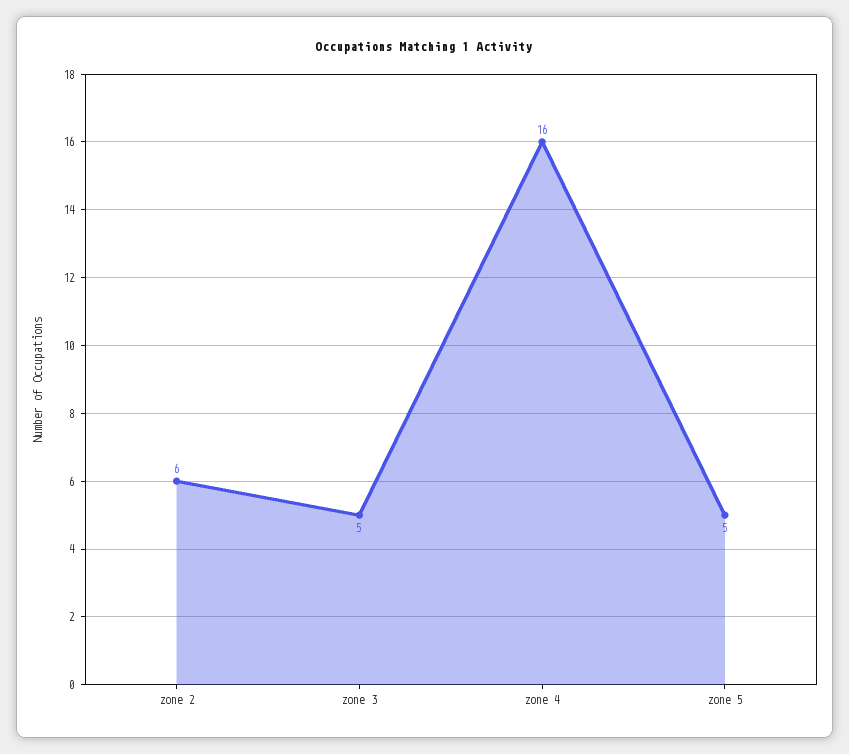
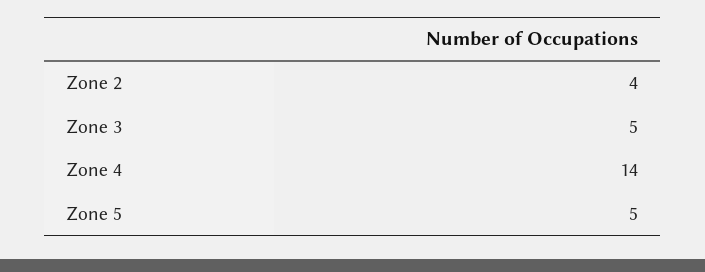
  {
-   "zone 2": 6,
+   "zone 2": 4,
    "zone 3": 5,
-   "zone 4": 16,
+   "zone 4": 14,
    "zone 5": 5
  }

